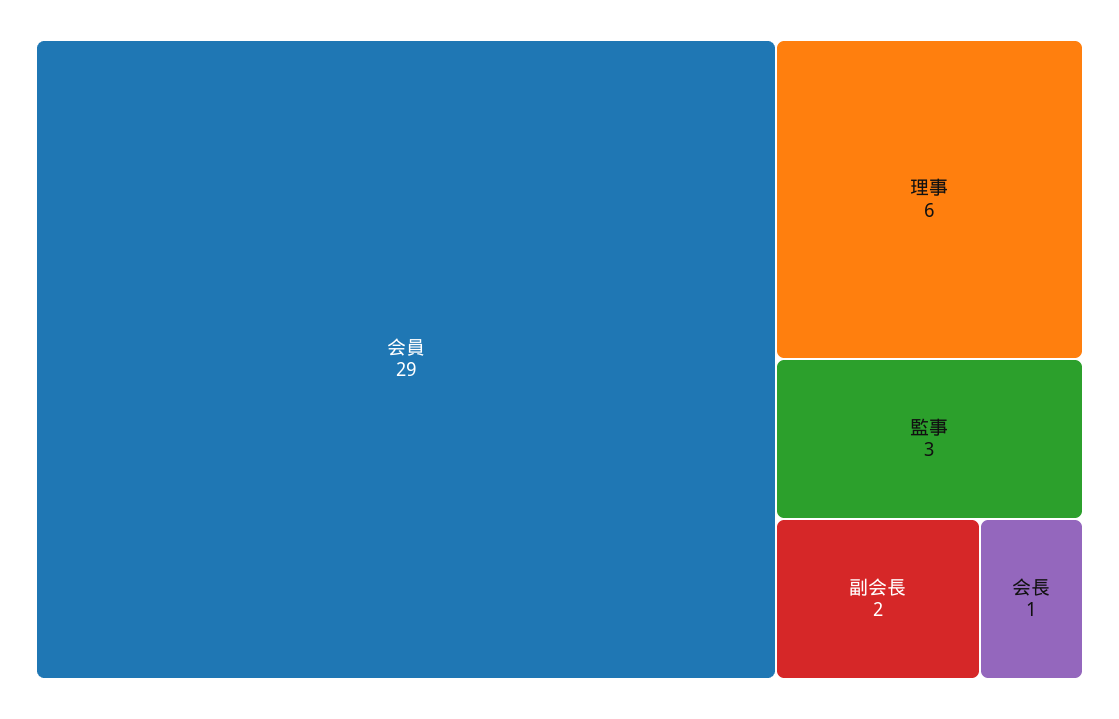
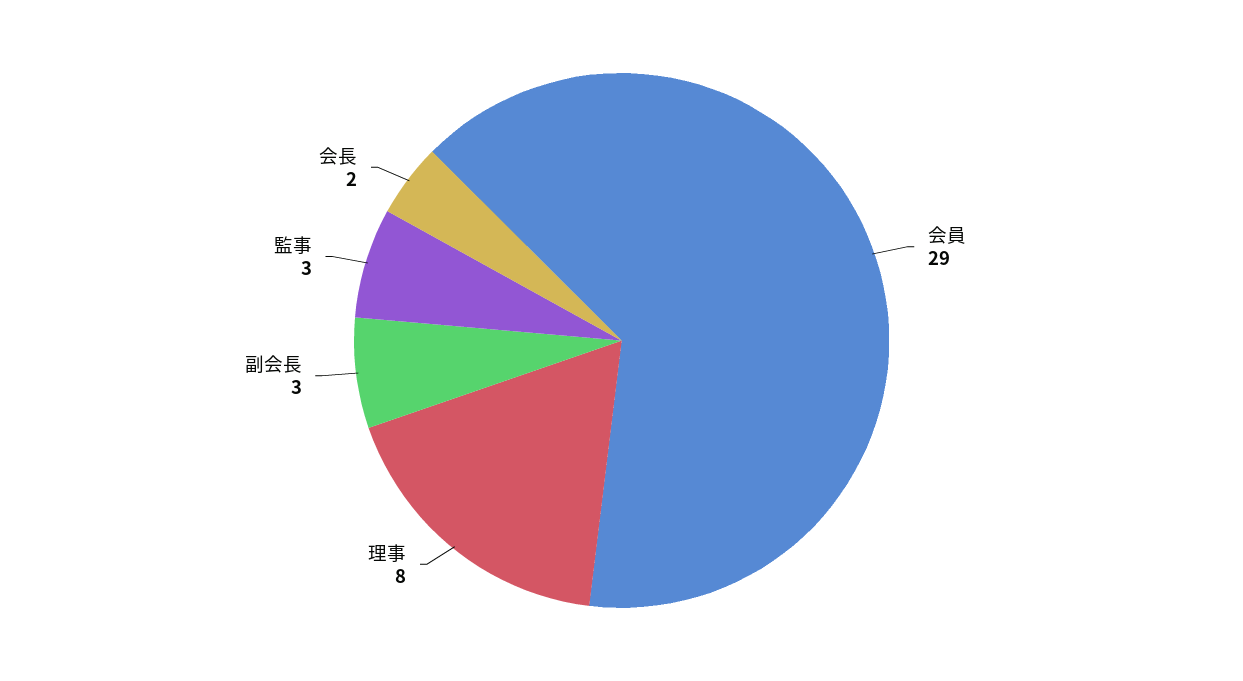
  {
    "会員": 29,
-   "理事": 6,
+   "理事": 8,
    "監事": 3,
-   "副会長": 2,
+   "副会長": 3,
-   "会長": 1
+   "会長": 2
  }

